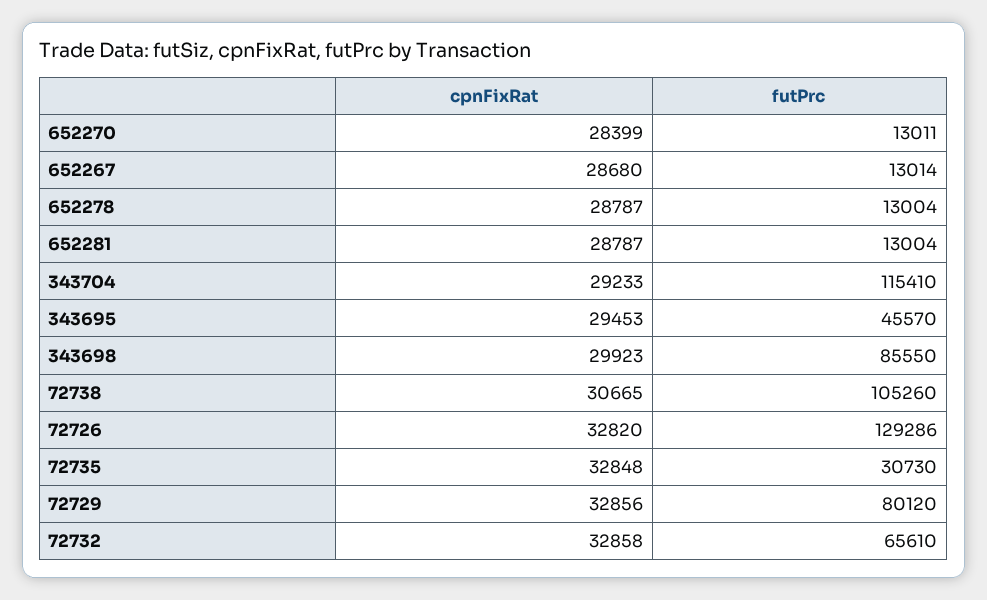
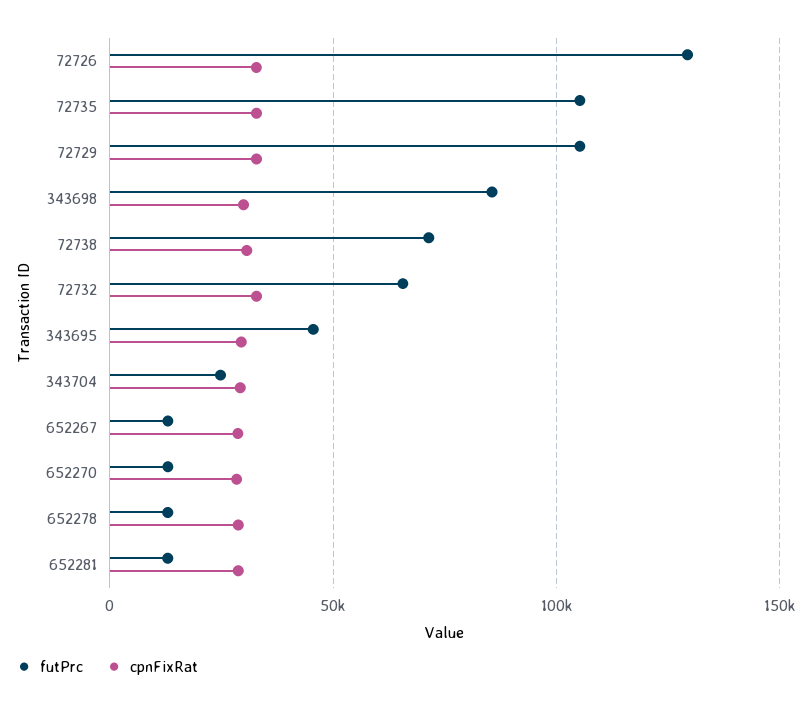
  {
    "cpnFixRat": {
      "652270": 28399,
      "652267": 28680,
      "652278": 28787,
      "652281": 28787,
      "343704": 29233,
      "343695": 29453,
      "343698": 29923,
      "72738": 30665,
      "72726": 32820,
      "72735": 32848,
      "72729": 32856,
      "72732": 32858
    },
    "futPrc": {
      "652270": 13011,
      "652267": 13014,
      "652278": 13004,
      "652281": 13004,
-     "343704": 115410,
+     "343704": 25000,
      "343695": 45570,
      "343698": 85550,
-     "72738": 105260,
+     "72738": 70000,
      "72726": 129286,
-     "72735": 30730,
+     "72735": 105000,
-     "72729": 80120,
+     "72729": 105000,
      "72732": 65610
    }
  }

